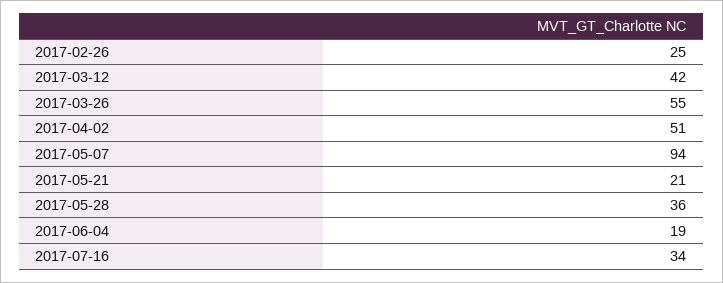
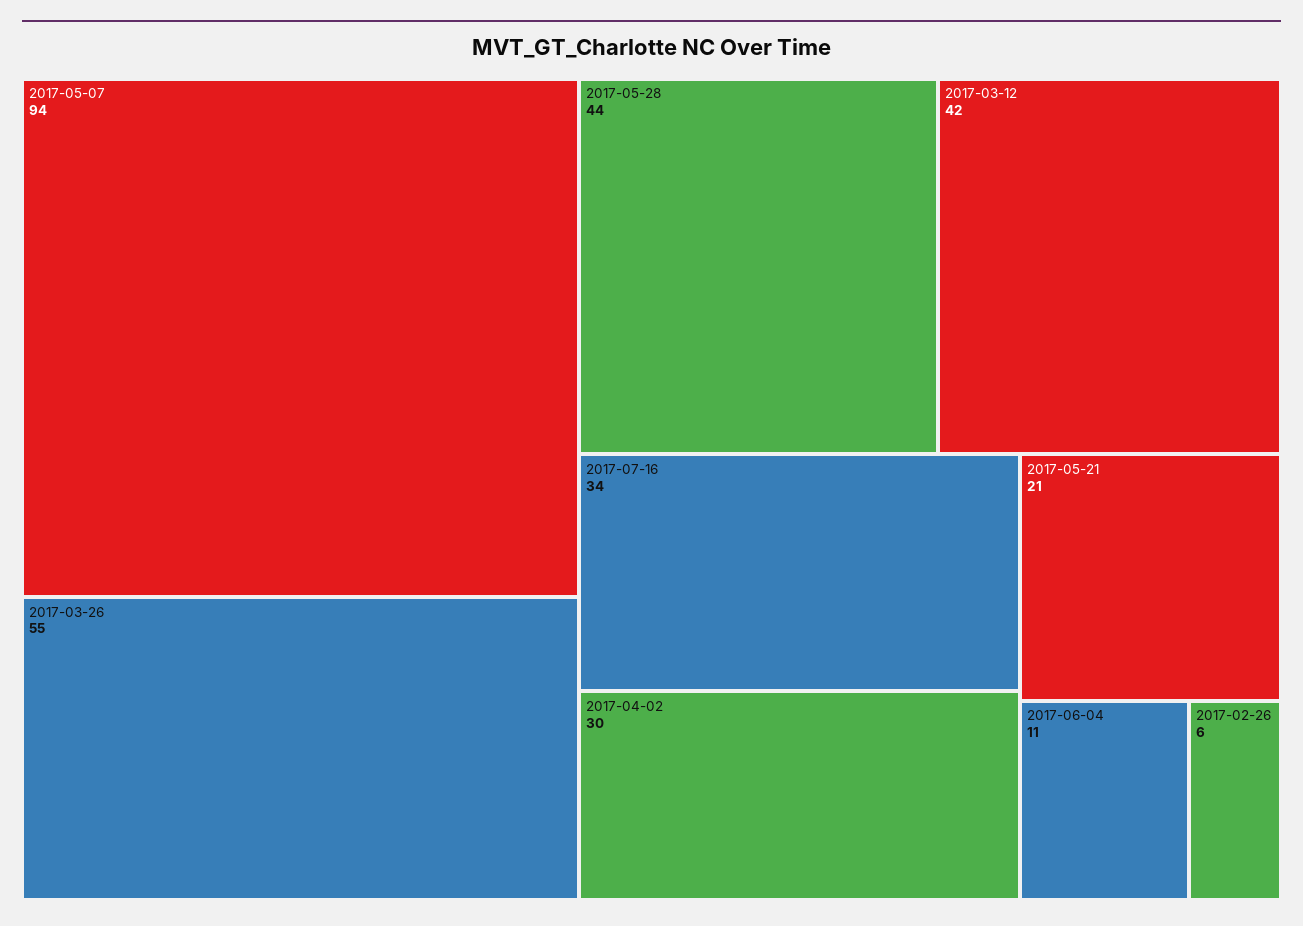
  {
-   "2017-02-26": 25,
+   "2017-02-26": 6,
    "2017-03-12": 42,
    "2017-03-26": 55,
-   "2017-04-02": 51,
+   "2017-04-02": 30,
    "2017-05-07": 94,
    "2017-05-21": 21,
-   "2017-05-28": 36,
+   "2017-05-28": 44,
-   "2017-06-04": 19,
+   "2017-06-04": 11,
    "2017-07-16": 34
  }

